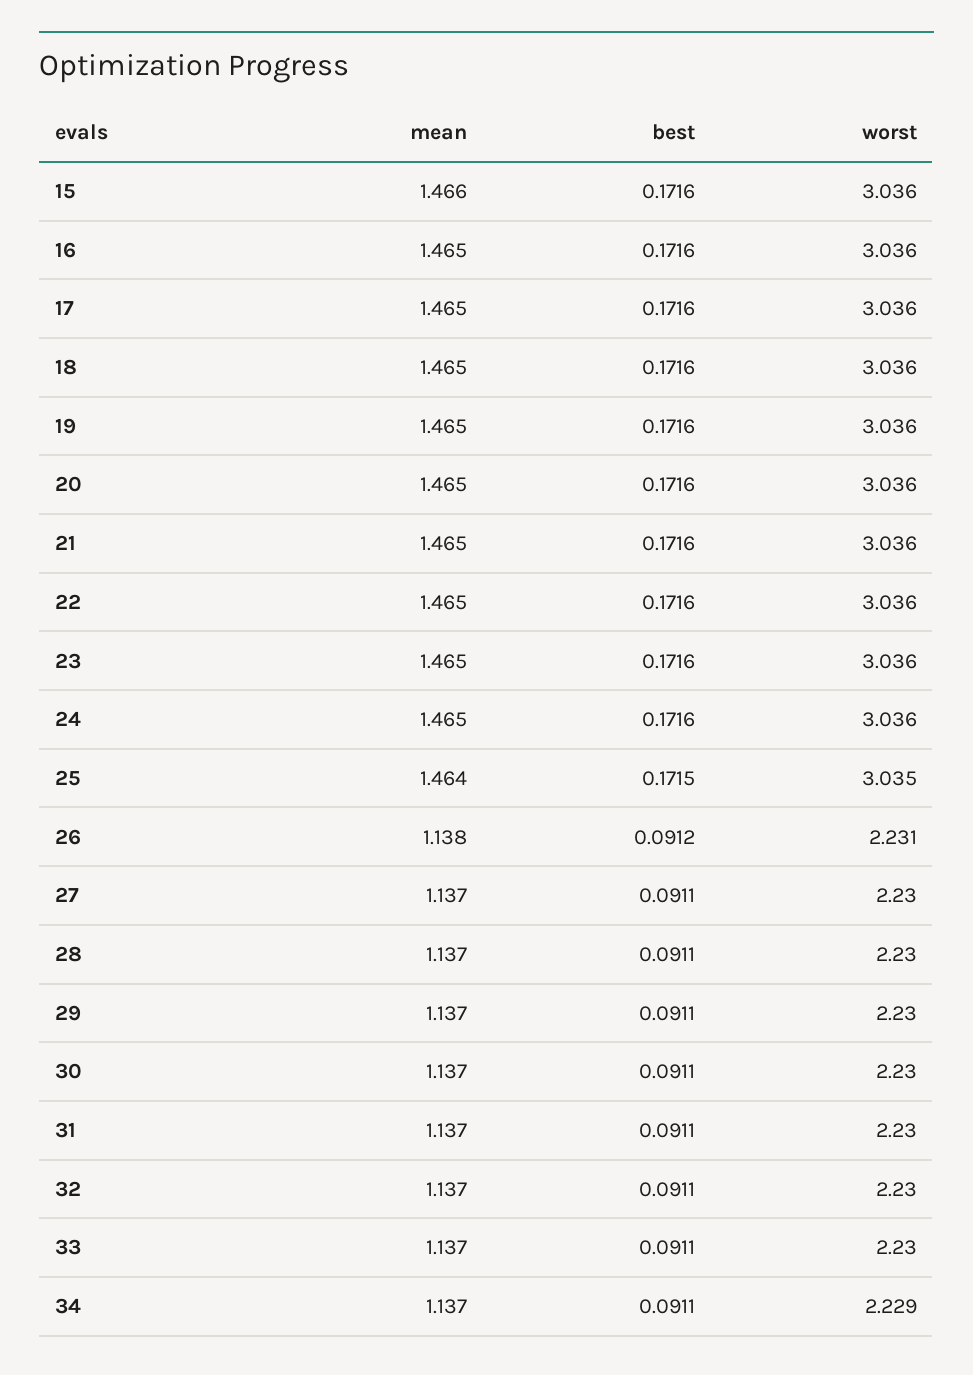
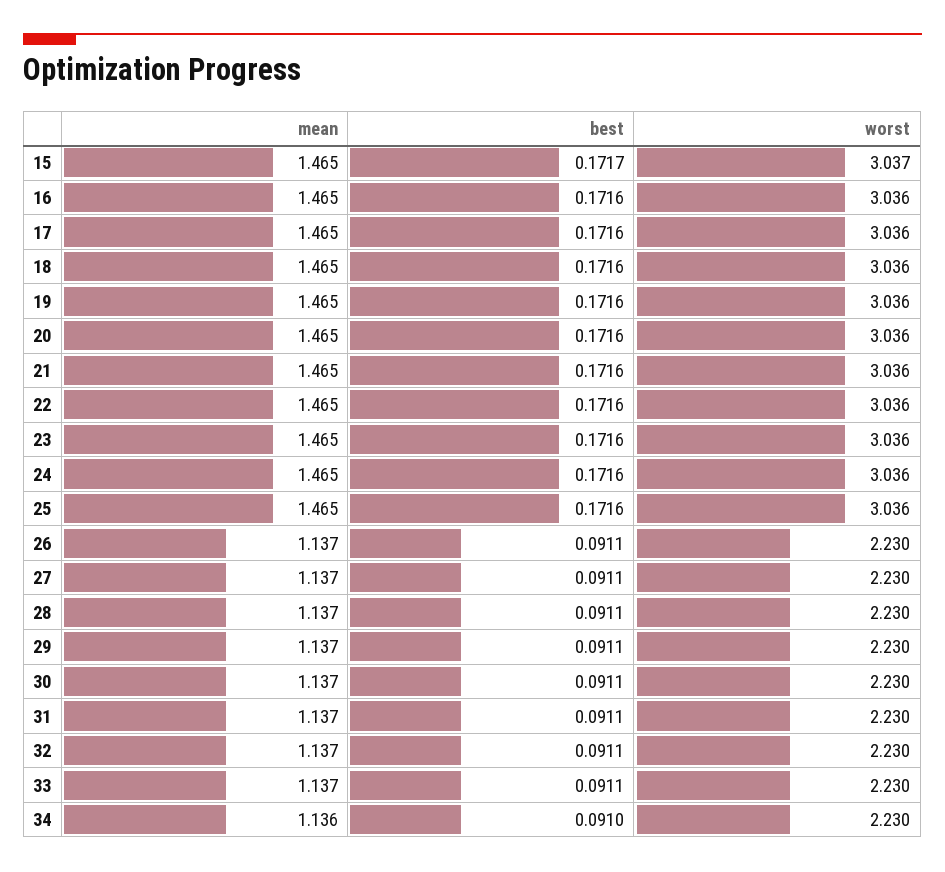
  {
    "mean": {
-     "15": 1.466,
+     "15": 1.465,
      "16": 1.465,
      "17": 1.465,
      "18": 1.465,
      "19": 1.465,
      "20": 1.465,
      "21": 1.465,
      "22": 1.465,
      "23": 1.465,
      "24": 1.465,
-     "25": 1.464,
+     "25": 1.465,
-     "26": 1.138,
+     "26": 1.137,
      "27": 1.137,
      "28": 1.137,
      "29": 1.137,
      "30": 1.137,
      "31": 1.137,
      "32": 1.137,
      "33": 1.137,
-     "34": 1.137
+     "34": 1.136
    },
    "best": {
-     "15": 0.1716,
+     "15": 0.1717,
      "16": 0.1716,
      "17": 0.1716,
      "18": 0.1716,
      "19": 0.1716,
      "20": 0.1716,
      "21": 0.1716,
      "22": 0.1716,
      "23": 0.1716,
      "24": 0.1716,
-     "25": 0.1715,
+     "25": 0.1716,
-     "26": 0.0912,
+     "26": 0.0911,
      "27": 0.0911,
      "28": 0.0911,
      "29": 0.0911,
      "30": 0.0911,
      "31": 0.0911,
      "32": 0.0911,
      "33": 0.0911,
-     "34": 0.0911
+     "34": 0.091
    },
    "worst": {
-     "15": 3.036,
+     "15": 3.037,
      "16": 3.036,
      "17": 3.036,
      "18": 3.036,
      "19": 3.036,
      "20": 3.036,
      "21": 3.036,
      "22": 3.036,
      "23": 3.036,
      "24": 3.036,
-     "25": 3.035,
+     "25": 3.036,
-     "26": 2.231,
+     "26": 2.23,
      "27": 2.23,
      "28": 2.23,
      "29": 2.23,
      "30": 2.23,
      "31": 2.23,
      "32": 2.23,
      "33": 2.23,
-     "34": 2.229
+     "34": 2.23
    }
  }

